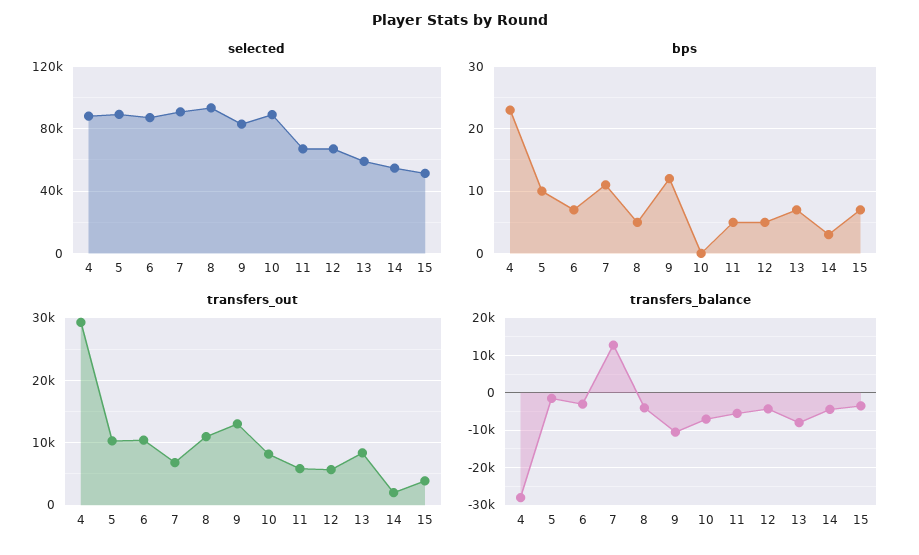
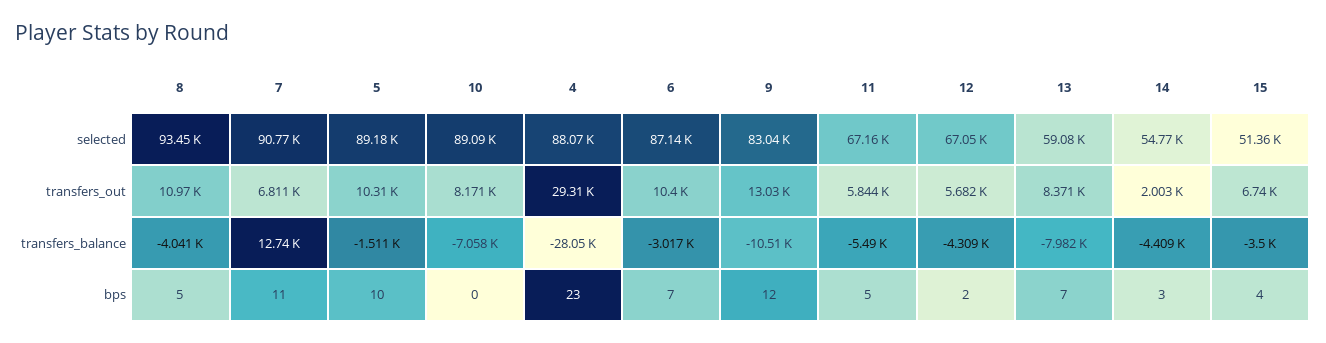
  {
    "selected": {
      "4": 88070,
      "5": 89180,
      "6": 87140,
      "7": 90770,
      "8": 93450,
      "9": 83040,
      "10": 89090,
      "11": 67160,
      "12": 67050,
      "13": 59080,
      "14": 54770,
      "15": 51360
    },
    "bps": {
      "4": 23,
      "5": 10,
      "6": 7,
      "7": 11,
      "8": 5,
      "9": 12,
      "10": 0,
      "11": 5,
-     "12": 5,
+     "12": 2,
      "13": 7,
      "14": 3,
-     "15": 7
+     "15": 4
    },
    "transfers_out": {
      "4": 29310,
      "5": 10310,
      "6": 10400,
      "7": 6811,
      "8": 10970,
      "9": 13030,
      "10": 8171,
      "11": 5844,
      "12": 5682,
      "13": 8371,
      "14": 2003,
-     "15": 4000
+     "15": 6740
    },
    "transfers_balance": {
      "4": -28050,
      "5": -1511,
      "6": -3017,
      "7": 12740,
      "8": -4041,
      "9": -10510,
      "10": -7058,
      "11": -5490,
      "12": -4309,
      "13": -7982,
      "14": -4409,
      "15": -3500
    }
  }

